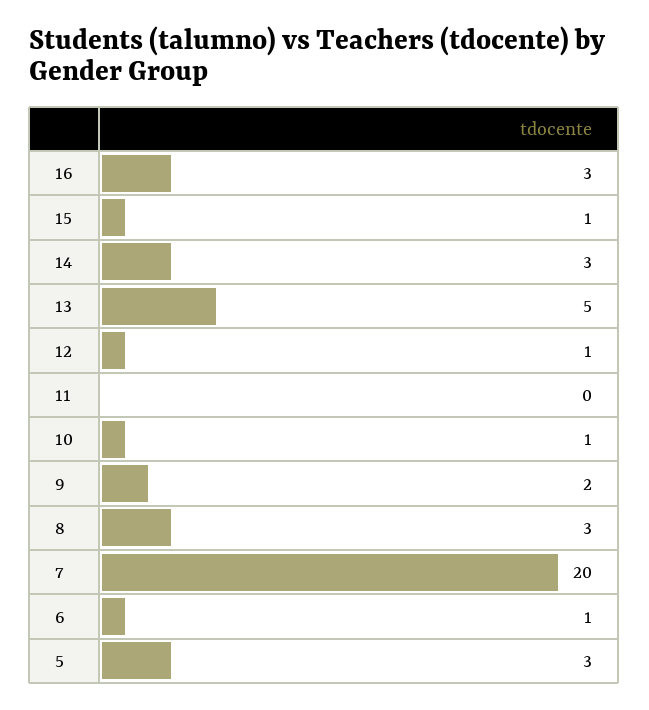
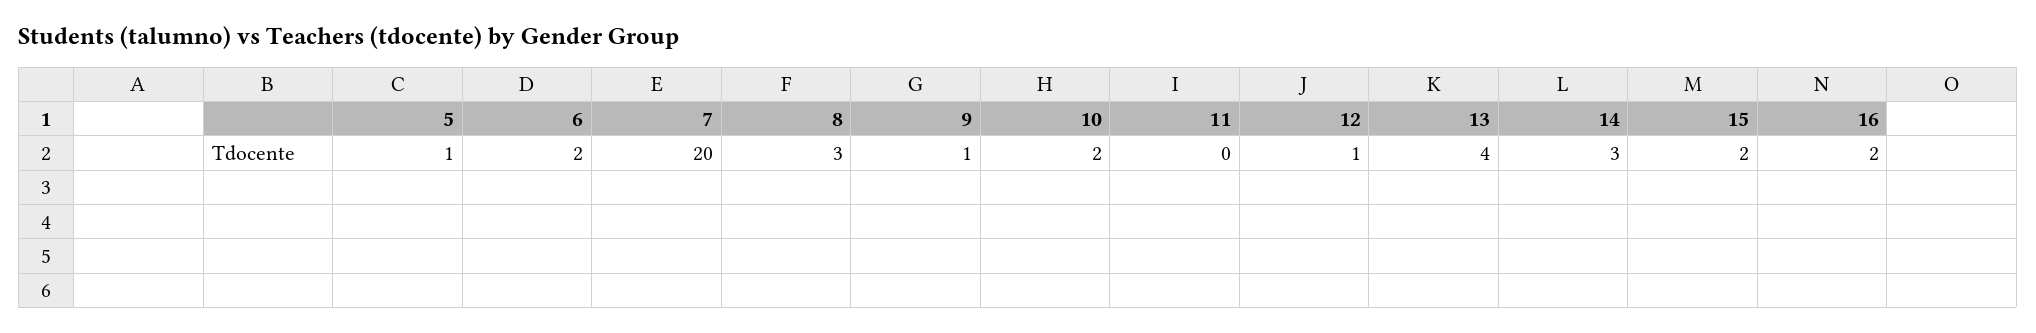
  {
-   "16": 3,
+   "16": 2,
-   "15": 1,
+   "15": 2,
    "14": 3,
-   "13": 5,
+   "13": 4,
    "12": 1,
    "11": 0,
-   "10": 1,
+   "10": 2,
-   "9": 2,
+   "9": 1,
    "8": 3,
    "7": 20,
-   "6": 1,
+   "6": 2,
-   "5": 3
+   "5": 1
  }

